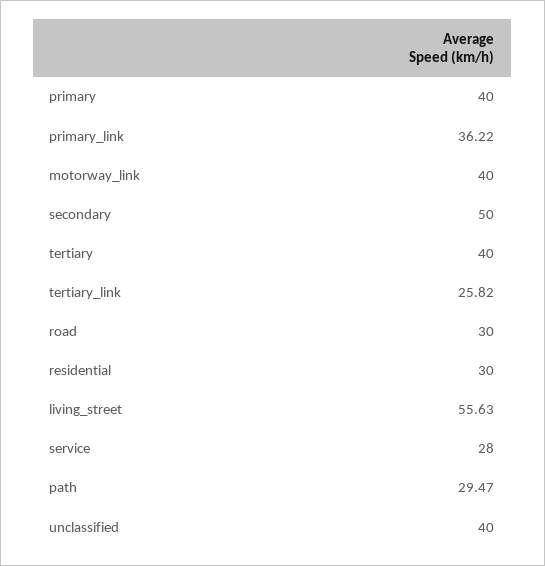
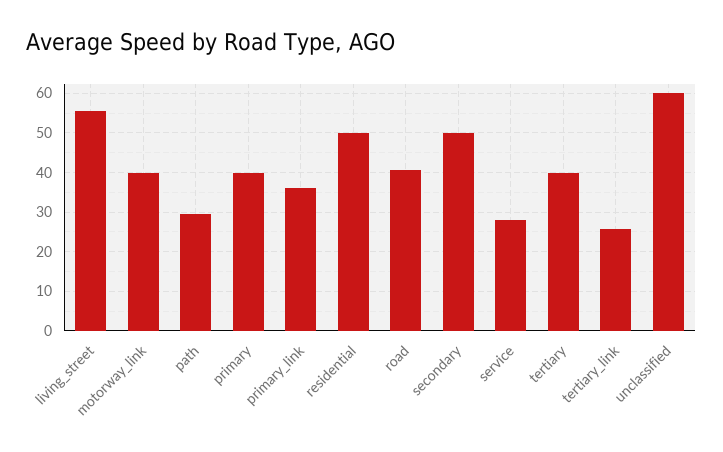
  {
    "primary": 40,
    "primary_link": 36.22,
    "motorway_link": 40,
    "secondary": 50,
    "tertiary": 40,
    "tertiary_link": 25.82,
-   "road": 30,
+   "road": 40,
-   "residential": 30,
+   "residential": 50,
    "living_street": 55.63,
    "service": 28,
    "path": 29.47,
-   "unclassified": 40
+   "unclassified": 60
  }

